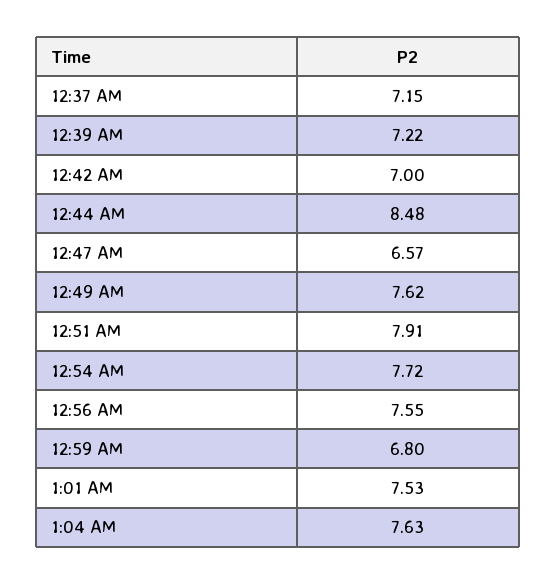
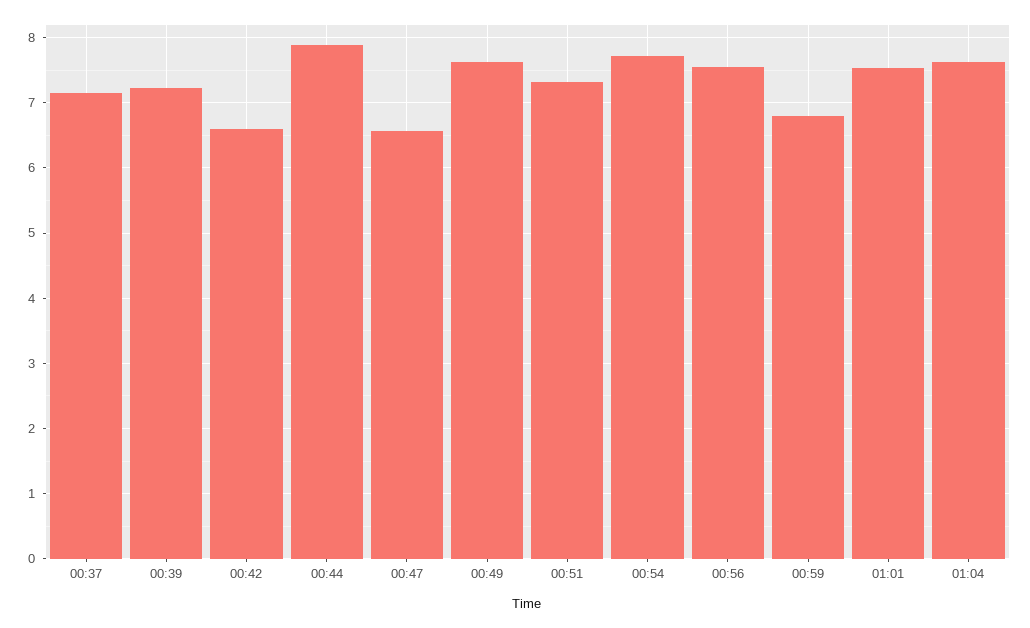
  {
    "12:37 AM": 7.15,
    "12:39 AM": 7.22,
-   "12:42 AM": 7,
+   "12:42 AM": 6.6,
-   "12:44 AM": 8.48,
+   "12:44 AM": 7.9,
    "12:47 AM": 6.57,
    "12:49 AM": 7.62,
-   "12:51 AM": 7.91,
+   "12:51 AM": 7.3,
    "12:54 AM": 7.72,
    "12:56 AM": 7.55,
    "12:59 AM": 6.8,
    "1:01 AM": 7.53,
    "1:04 AM": 7.63
  }

